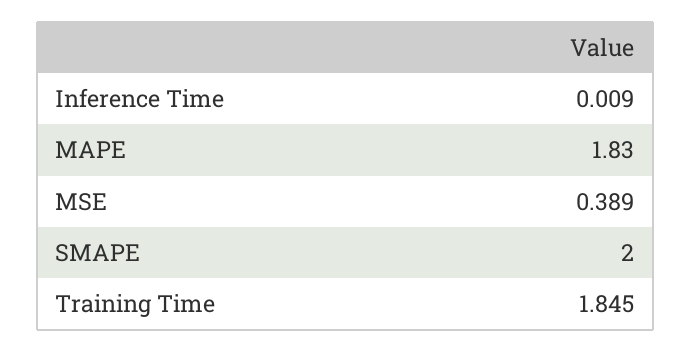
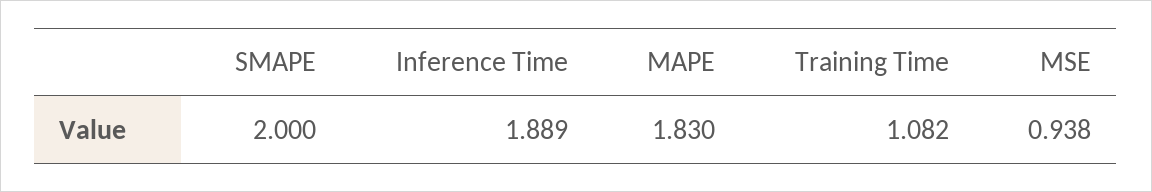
  {
-   "Inference Time": 0.009,
+   "Inference Time": 1.889,
    "MAPE": 1.83,
-   "MSE": 0.389,
+   "MSE": 0.938,
    "SMAPE": 2,
-   "Training Time": 1.845
+   "Training Time": 1.082
  }

